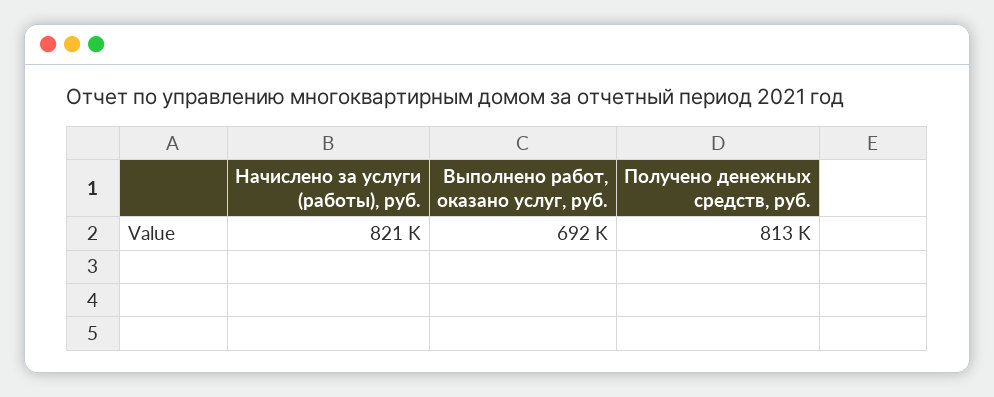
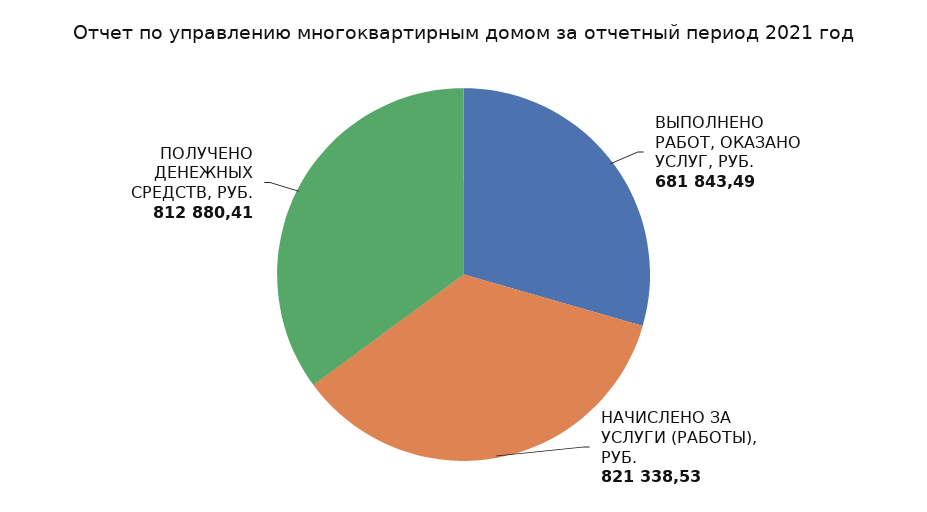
  {
    "Начислено за услуги (работы), руб.": 821338.53,
-   "Выполнено работ, оказано услуг, руб.": 692000,
+   "Выполнено работ, оказано услуг, руб.": 681843.49,
    "Получено денежных средств, руб.": 812880.41
  }

